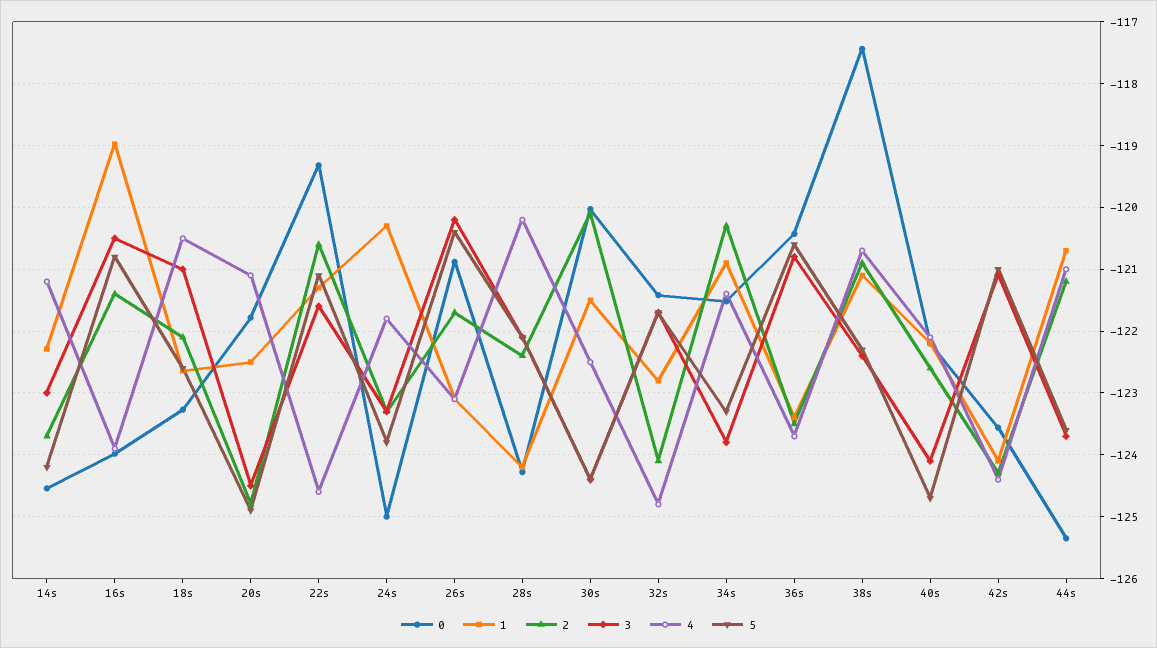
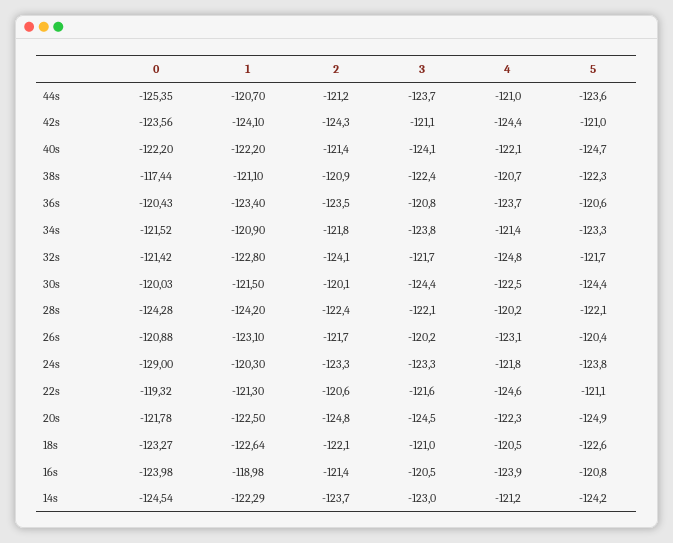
  {
    "0": {
      "14s": -124.54,
      "16s": -123.98,
      "18s": -123.27,
      "20s": -121.78,
      "22s": -119.32,
-     "24s": -125,
+     "24s": -129,
      "26s": -120.88,
      "28s": -124.28,
      "30s": -120.03,
      "32s": -121.42,
      "34s": -121.52,
      "36s": -120.43,
      "38s": -117.44,
      "40s": -122.2,
      "42s": -123.56,
      "44s": -125.35
    },
    "1": {
      "14s": -122.29,
      "16s": -118.98,
      "18s": -122.64,
      "20s": -122.5,
      "22s": -121.3,
      "24s": -120.3,
      "26s": -123.1,
      "28s": -124.2,
      "30s": -121.5,
      "32s": -122.8,
      "34s": -120.9,
      "36s": -123.4,
      "38s": -121.1,
      "40s": -122.2,
      "42s": -124.1,
      "44s": -120.7
    },
    "2": {
      "14s": -123.7,
      "16s": -121.4,
      "18s": -122.1,
      "20s": -124.8,
      "22s": -120.6,
      "24s": -123.3,
      "26s": -121.7,
      "28s": -122.4,
      "30s": -120.1,
      "32s": -124.1,
-     "34s": -120.3,
+     "34s": -121.8,
      "36s": -123.5,
      "38s": -120.9,
-     "40s": -122.6,
+     "40s": -121.4,
      "42s": -124.3,
      "44s": -121.2
    },
    "3": {
      "14s": -123,
      "16s": -120.5,
      "18s": -121,
      "20s": -124.5,
      "22s": -121.6,
      "24s": -123.3,
      "26s": -120.2,
      "28s": -122.1,
      "30s": -124.4,
      "32s": -121.7,
      "34s": -123.8,
      "36s": -120.8,
      "38s": -122.4,
      "40s": -124.1,
      "42s": -121.1,
      "44s": -123.7
    },
    "4": {
      "14s": -121.2,
      "16s": -123.9,
      "18s": -120.5,
-     "20s": -121.1,
+     "20s": -122.3,
      "22s": -124.6,
      "24s": -121.8,
      "26s": -123.1,
      "28s": -120.2,
      "30s": -122.5,
      "32s": -124.8,
      "34s": -121.4,
      "36s": -123.7,
      "38s": -120.7,
      "40s": -122.1,
      "42s": -124.4,
      "44s": -121
    },
    "5": {
      "14s": -124.2,
      "16s": -120.8,
      "18s": -122.6,
      "20s": -124.9,
      "22s": -121.1,
      "24s": -123.8,
      "26s": -120.4,
      "28s": -122.1,
      "30s": -124.4,
      "32s": -121.7,
      "34s": -123.3,
      "36s": -120.6,
      "38s": -122.3,
      "40s": -124.7,
      "42s": -121,
      "44s": -123.6
    }
  }

